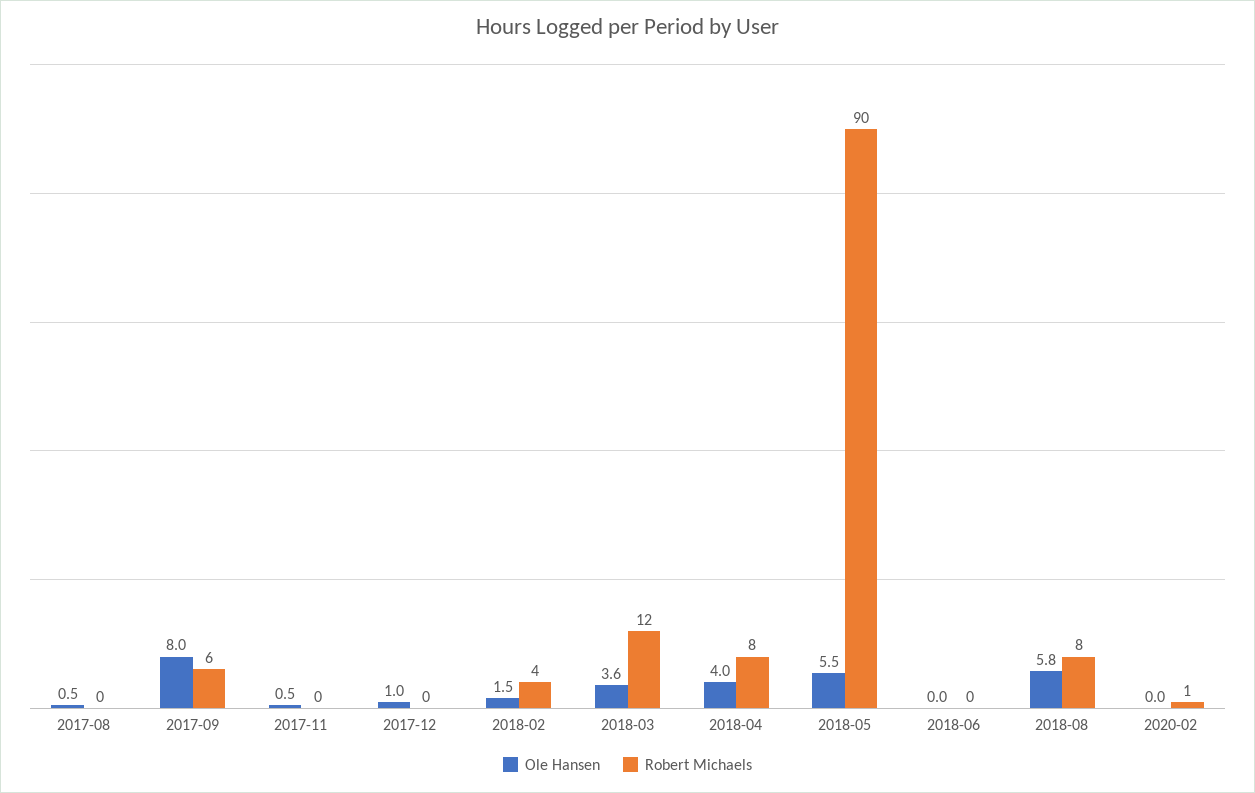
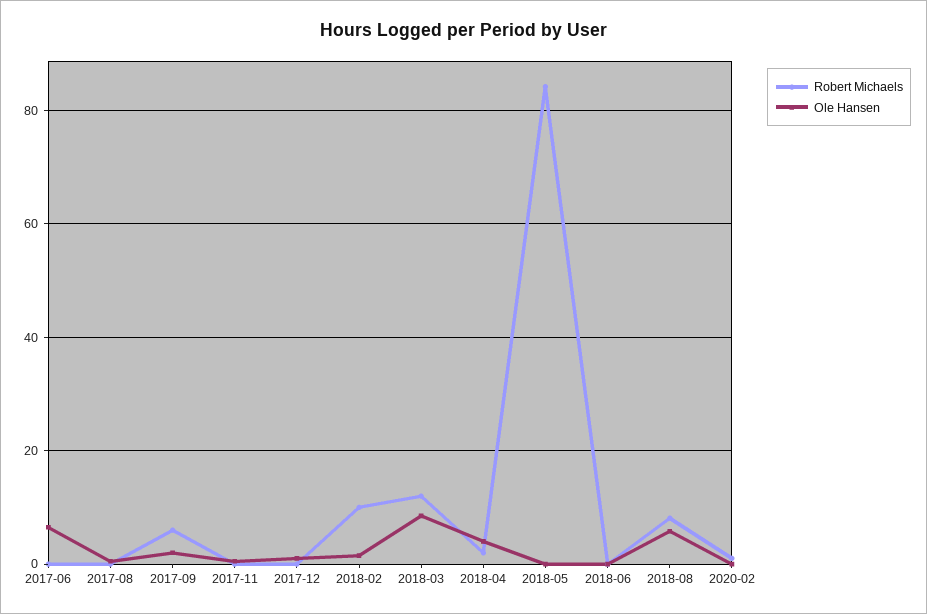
  {
    "Ole Hansen": {
      "2017-08": 0.5,
-     "2017-09": 8,
+     "2017-09": 2,
      "2017-11": 0.5,
      "2017-12": 1,
      "2018-02": 1.5,
-     "2018-03": 3.6,
+     "2018-03": 8,
      "2018-04": 4,
-     "2018-05": 5.5,
+     "2018-05": 0,
      "2018-06": 0,
      "2018-08": 5.8,
-     "2020-02": 0
+     "2020-02": 0,
+     "2017-06": 6
    },
    "Robert Michaels": {
      "2017-08": 0,
      "2017-09": 6,
      "2017-11": 0,
      "2017-12": 0,
-     "2018-02": 4,
+     "2018-02": 10,
      "2018-03": 12,
-     "2018-04": 8,
+     "2018-04": 2,
-     "2018-05": 90,
+     "2018-05": 84,
      "2018-06": 0,
      "2018-08": 8,
-     "2020-02": 1
+     "2020-02": 1,
+     "2017-06": 0
    }
  }

